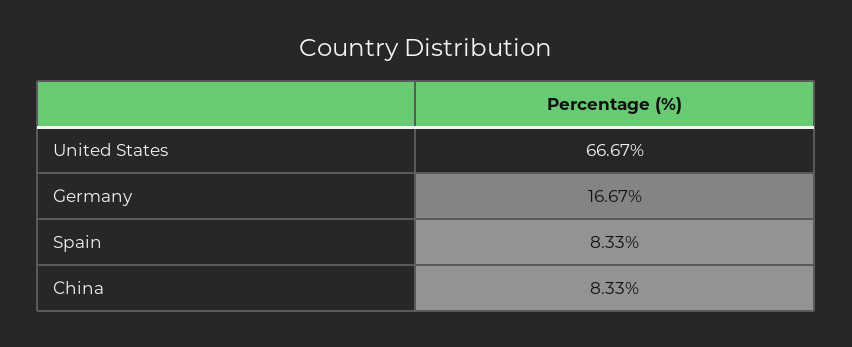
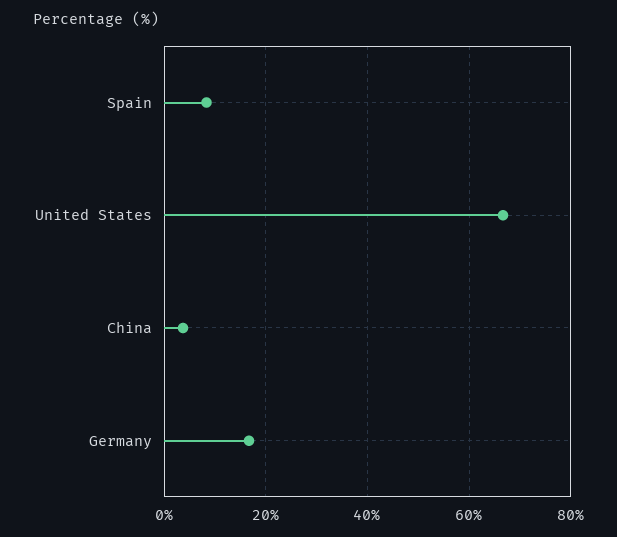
  {
    "United States": 66.67,
    "Germany": 16.67,
    "Spain": 8.33,
-   "China": 8.33
+   "China": 4
  }

